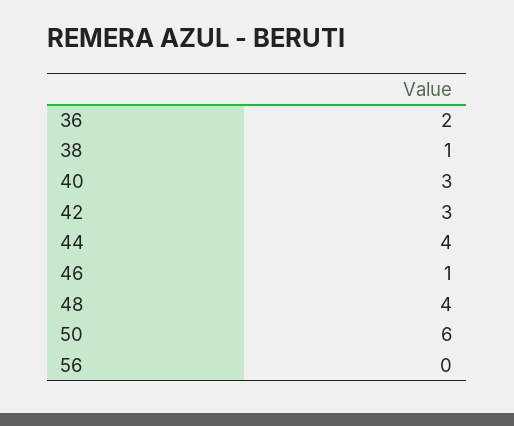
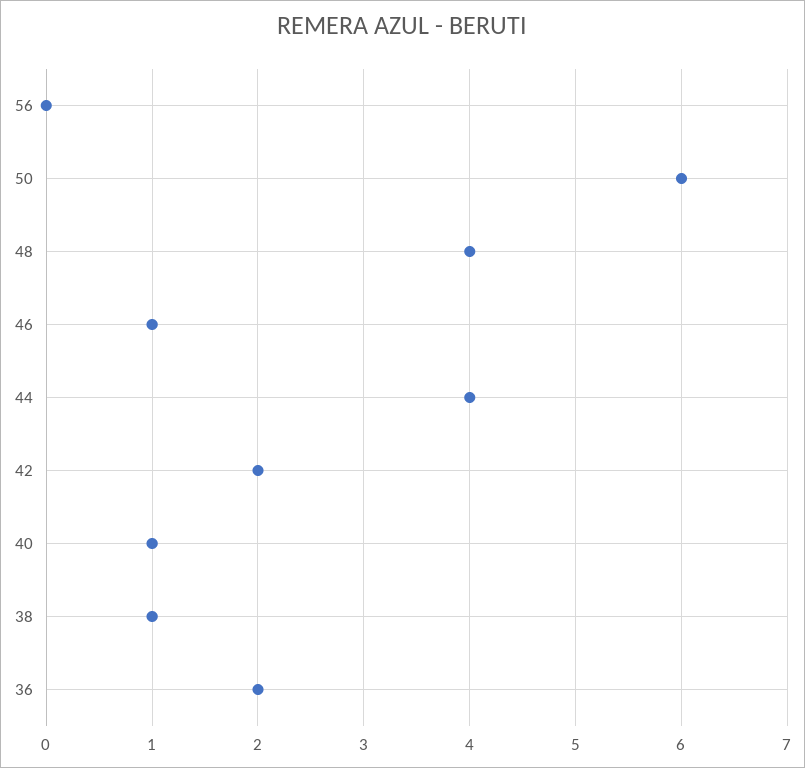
  {
    "36": 2,
    "38": 1,
-   "40": 3,
+   "40": 1,
-   "42": 3,
+   "42": 2,
    "44": 4,
    "46": 1,
    "48": 4,
    "50": 6,
    "56": 0
  }

